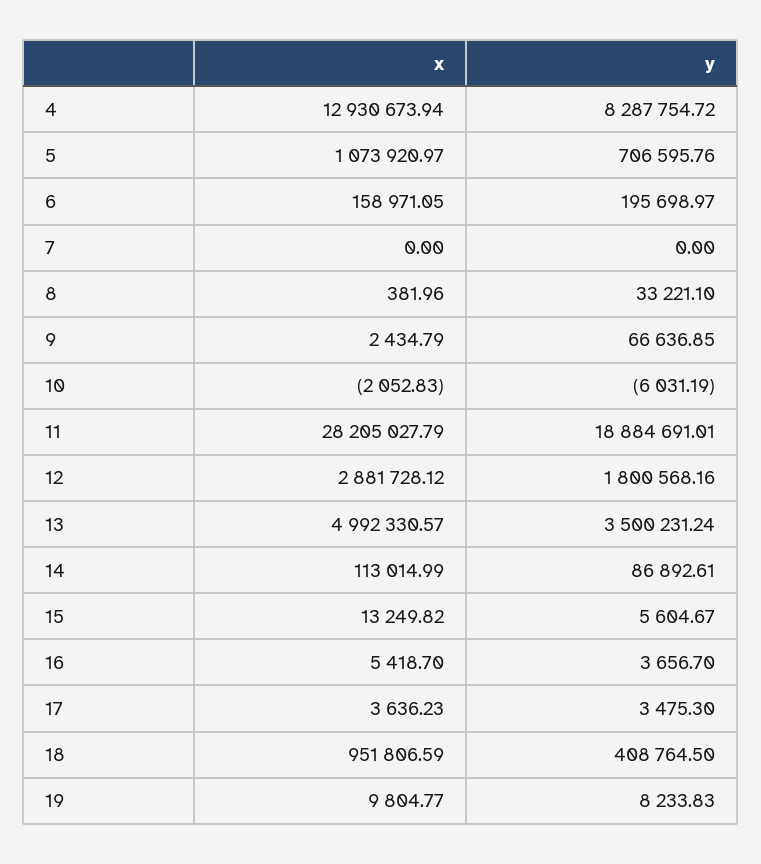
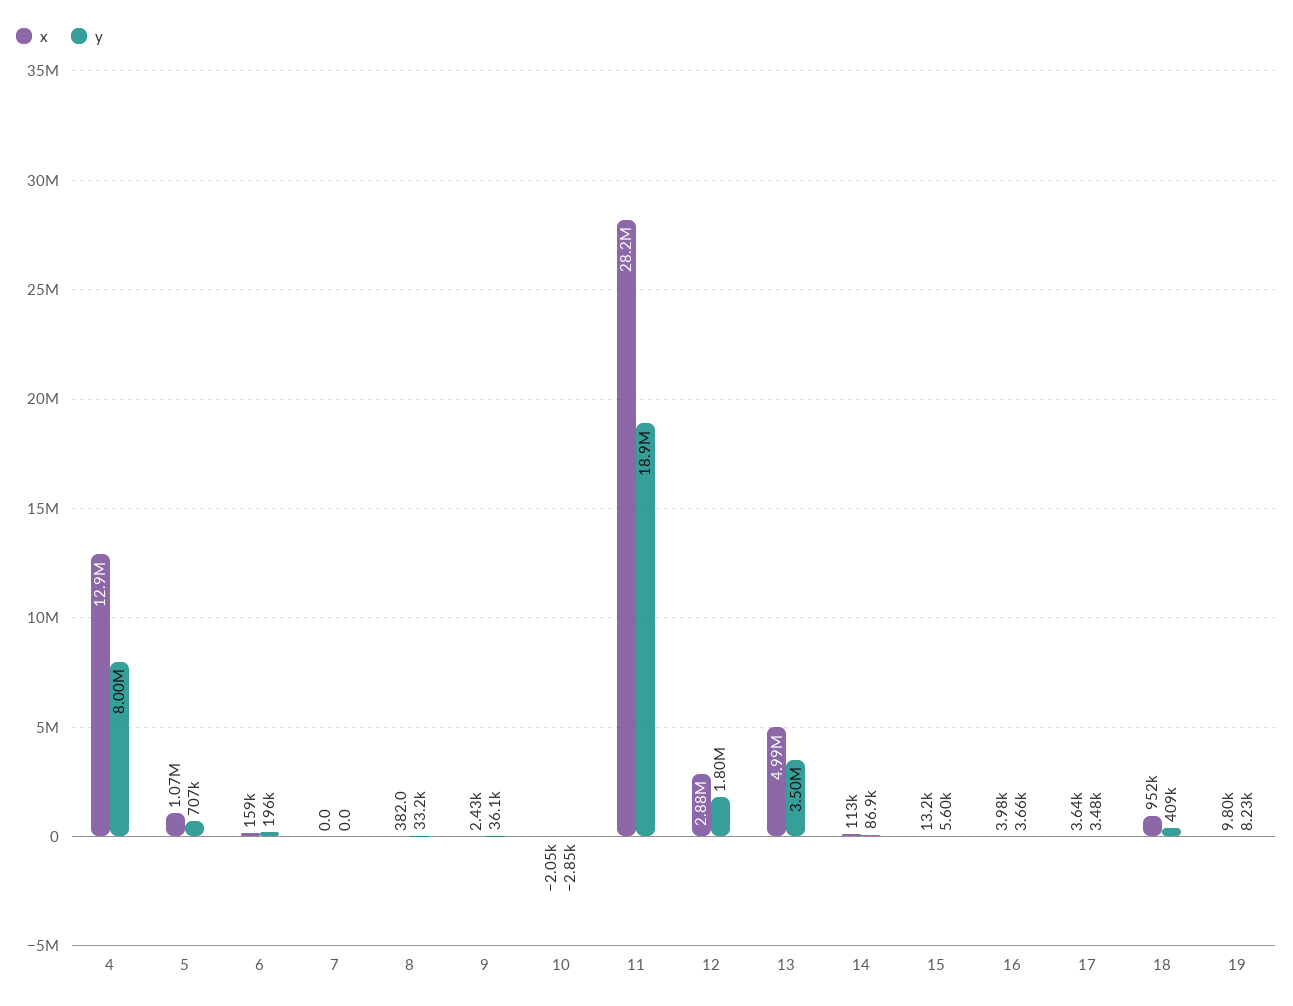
  {
    "x": {
      "4": 12930673.94,
      "5": 1073920.97,
      "6": 158971.05,
      "7": 0,
      "8": 381.96,
      "9": 2434.79,
      "10": -2052.83,
      "11": 28205027.79,
      "12": 2881728.12,
      "13": 4992330.57,
      "14": 113014.99,
      "15": 13249.82,
-     "16": 5418.7,
+     "16": 3980,
      "17": 3636.23,
      "18": 951806.59,
      "19": 9804.77
    },
    "y": {
-     "4": 8287754.72,
+     "4": 8000000,
      "5": 706595.76,
      "6": 195698.97,
      "7": 0,
      "8": 33221.1,
-     "9": 66636.85,
+     "9": 36100,
-     "10": -6031.19,
+     "10": -2850,
      "11": 18884691.01,
      "12": 1800568.16,
      "13": 3500231.24,
      "14": 86892.61,
      "15": 5604.67,
      "16": 3656.7,
      "17": 3475.3,
      "18": 408764.5,
      "19": 8233.83
    }
  }

